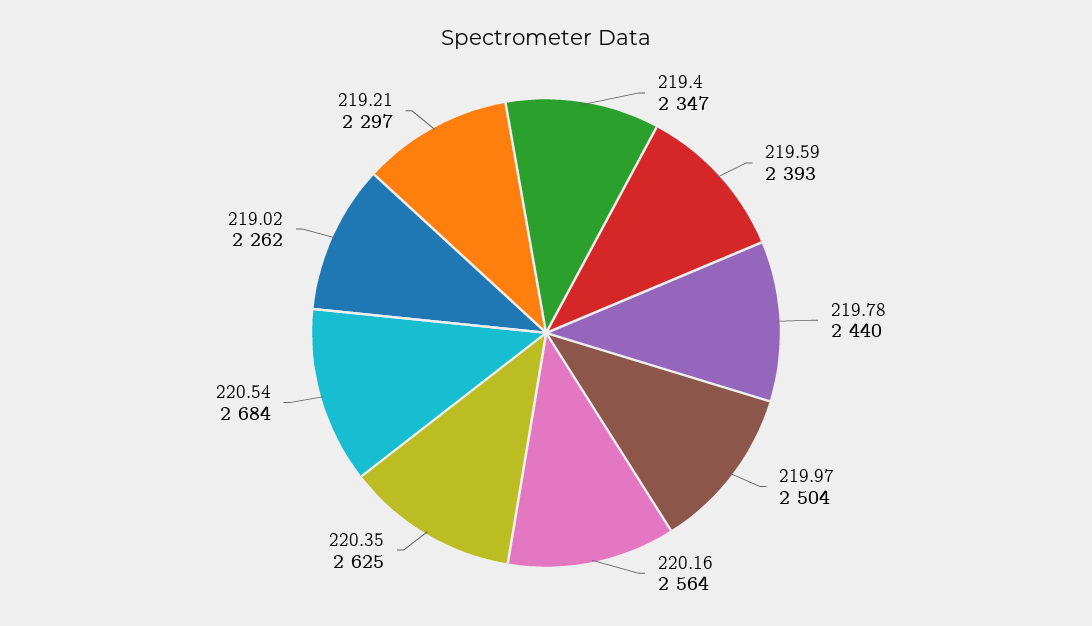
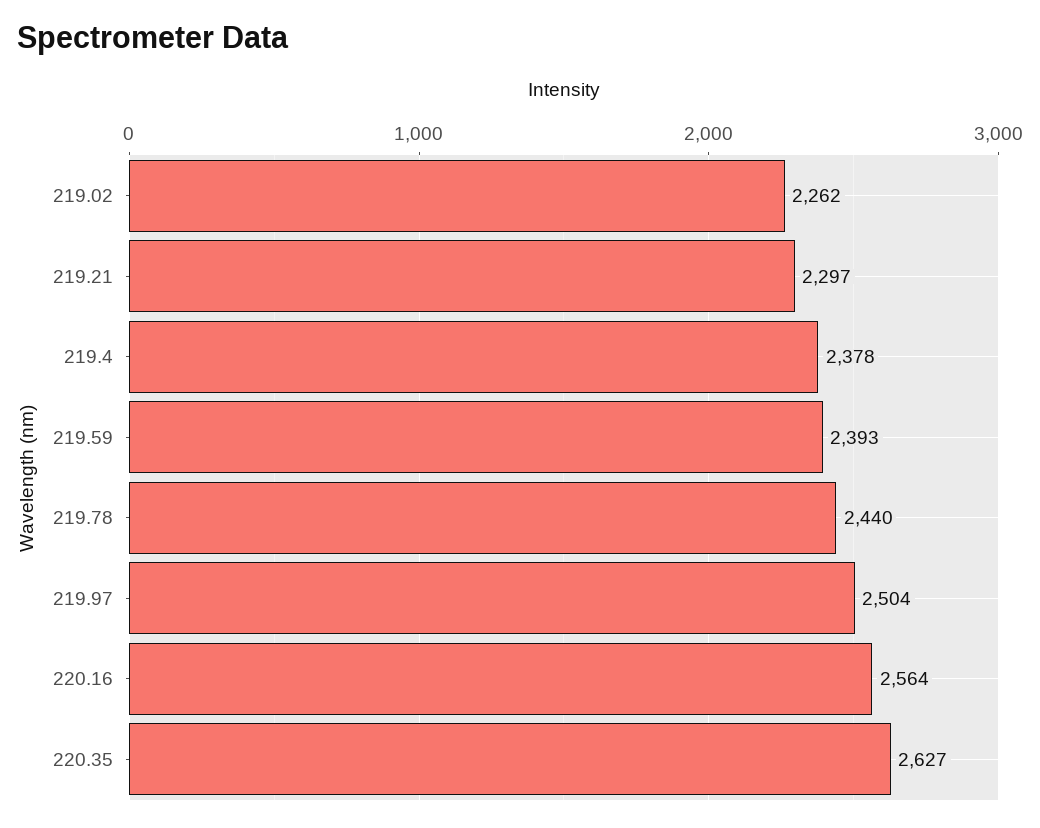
  {
-   "219.4": 2347,
+   "219.4": 2378,
    "219.59": 2393,
    "219.78": 2440,
    "219.97": 2504,
    "220.16": 2564,
-   "220.35": 2625,
+   "220.35": 2627,
-   "220.54": 2684,
    "219.02": 2262,
    "219.21": 2297
  }

